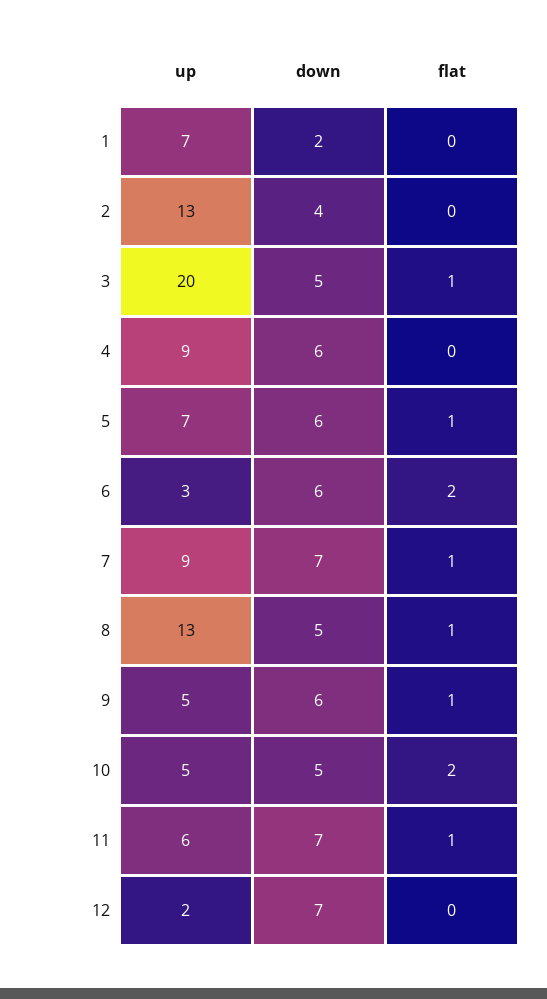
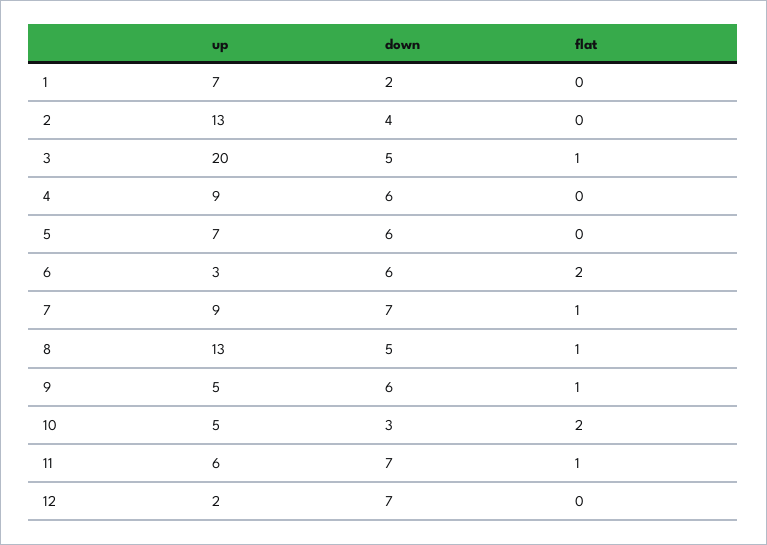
  {
    "up": {
      "1": 7,
      "2": 13,
      "3": 20,
      "4": 9,
      "5": 7,
      "6": 3,
      "7": 9,
      "8": 13,
      "9": 5,
      "10": 5,
      "11": 6,
      "12": 2
    },
    "down": {
      "1": 2,
      "2": 4,
      "3": 5,
      "4": 6,
      "5": 6,
      "6": 6,
      "7": 7,
      "8": 5,
      "9": 6,
-     "10": 5,
+     "10": 3,
      "11": 7,
      "12": 7
    },
    "flat": {
      "1": 0,
      "2": 0,
      "3": 1,
      "4": 0,
-     "5": 1,
+     "5": 0,
      "6": 2,
      "7": 1,
      "8": 1,
      "9": 1,
      "10": 2,
      "11": 1,
      "12": 0
    }
  }

